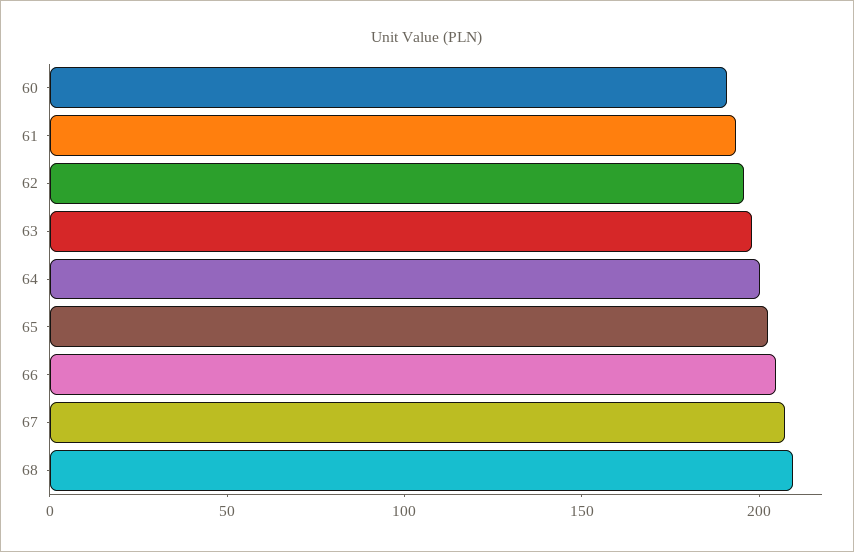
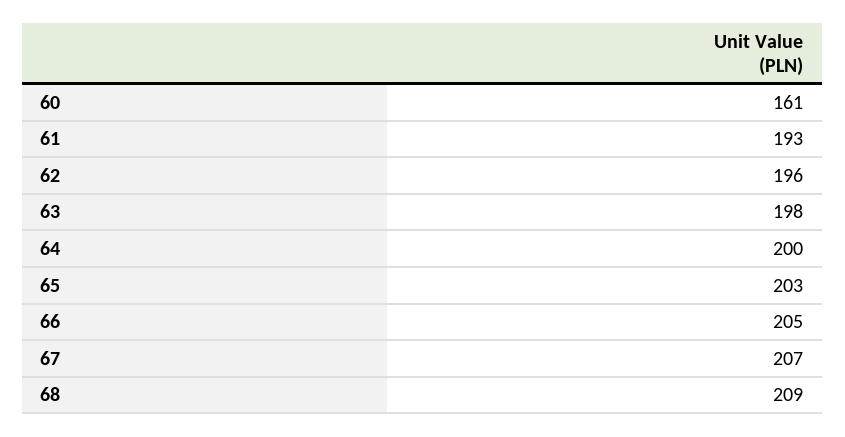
  {
-   "60": 190,
+   "60": 161,
    "61": 193,
    "62": 196,
    "63": 198,
    "64": 200,
    "65": 203,
    "66": 205,
    "67": 207,
    "68": 209
  }

